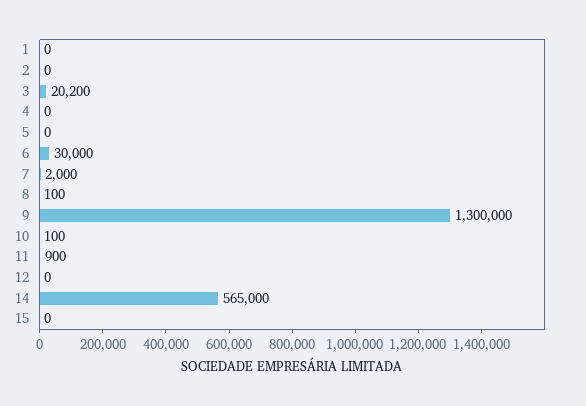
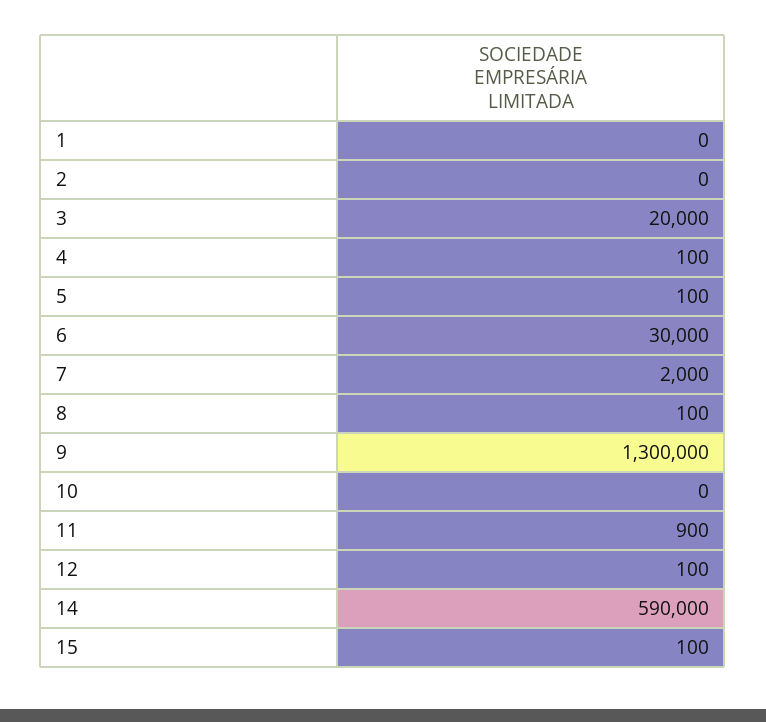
  {
    "1": 0,
    "2": 0,
-   "3": 20200,
+   "3": 20000,
-   "4": 0,
+   "4": 100,
-   "5": 0,
+   "5": 100,
    "6": 30000,
    "7": 2000,
    "8": 100,
    "9": 1300000,
-   "10": 100,
+   "10": 0,
    "11": 900,
-   "12": 0,
+   "12": 100,
-   "14": 565000,
+   "14": 590000,
-   "15": 0
+   "15": 100
  }

